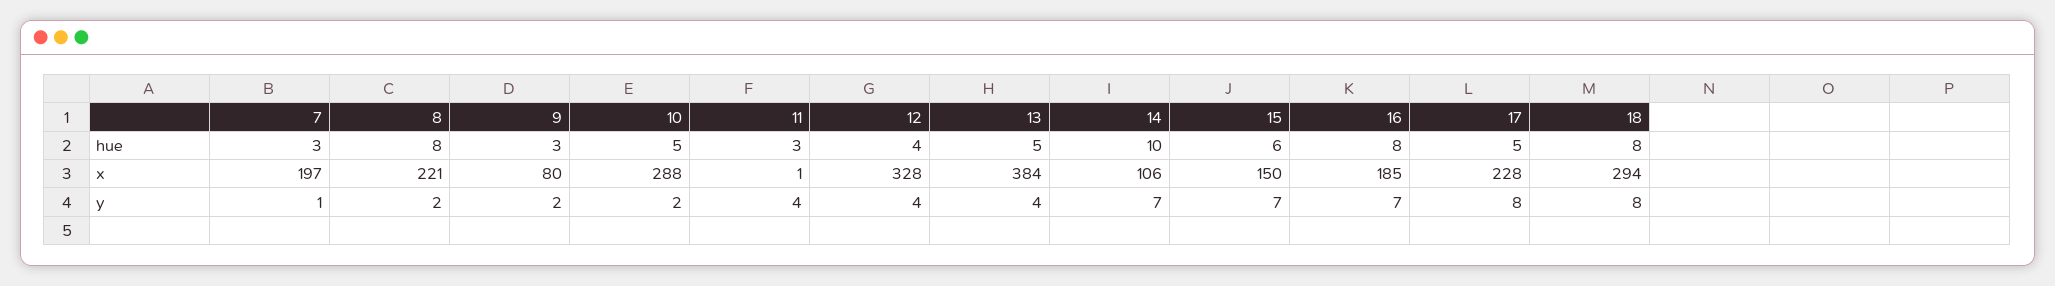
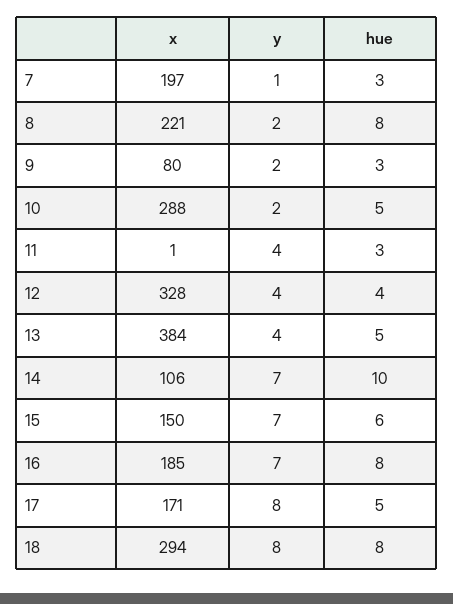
  {
    "7": {
      "hue": 3,
      "x": 197,
      "y": 1
    },
    "8": {
      "hue": 8,
      "x": 221,
      "y": 2
    },
    "9": {
      "hue": 3,
      "x": 80,
      "y": 2
    },
    "10": {
      "hue": 5,
      "x": 288,
      "y": 2
    },
    "11": {
      "hue": 3,
      "x": 1,
      "y": 4
    },
    "12": {
      "hue": 4,
      "x": 328,
      "y": 4
    },
    "13": {
      "hue": 5,
      "x": 384,
      "y": 4
    },
    "14": {
      "hue": 10,
      "x": 106,
      "y": 7
    },
    "15": {
      "hue": 6,
      "x": 150,
      "y": 7
    },
    "16": {
      "hue": 8,
      "x": 185,
      "y": 7
    },
    "17": {
      "hue": 5,
-     "x": 228,
+     "x": 171,
      "y": 8
    },
    "18": {
      "hue": 8,
      "x": 294,
      "y": 8
    }
  }

